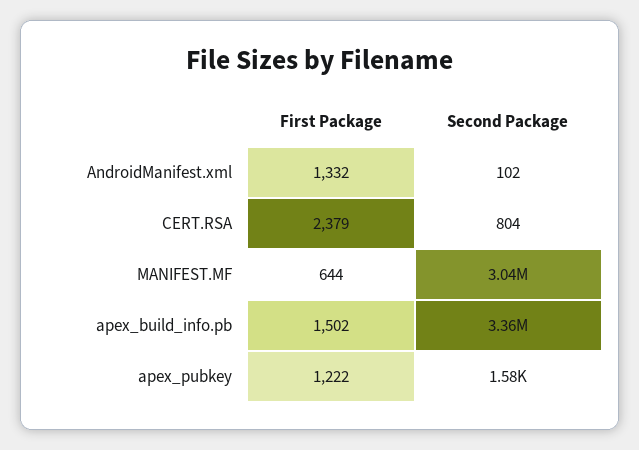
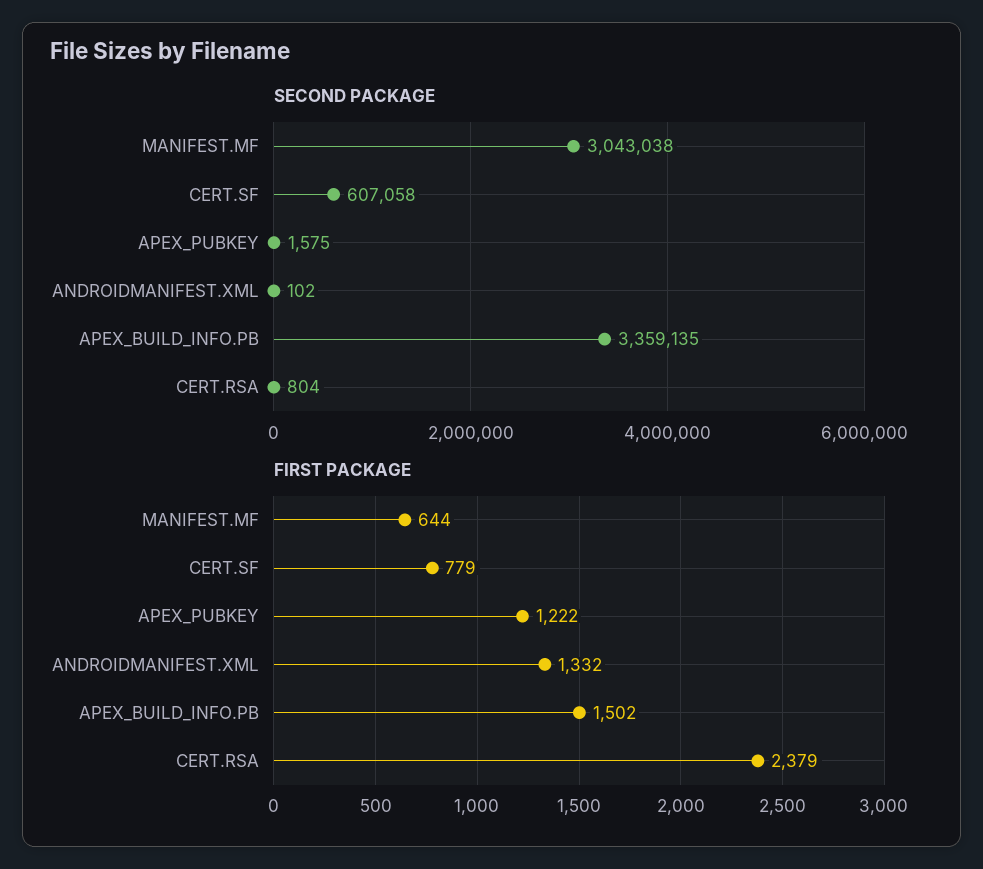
  {
    "First Package": {
      "AndroidManifest.xml": 1332,
      "CERT.RSA": 2379,
      "MANIFEST.MF": 644,
      "apex_build_info.pb": 1502,
-     "apex_pubkey": 1222
+     "apex_pubkey": 1222,
+     "CERT.SF": 779
    },
    "Second Package": {
      "AndroidManifest.xml": 102,
      "CERT.RSA": 804,
      "MANIFEST.MF": 3043038,
      "apex_build_info.pb": 3359135,
-     "apex_pubkey": 1575
+     "apex_pubkey": 1575,
+     "CERT.SF": 607058
    }
  }

